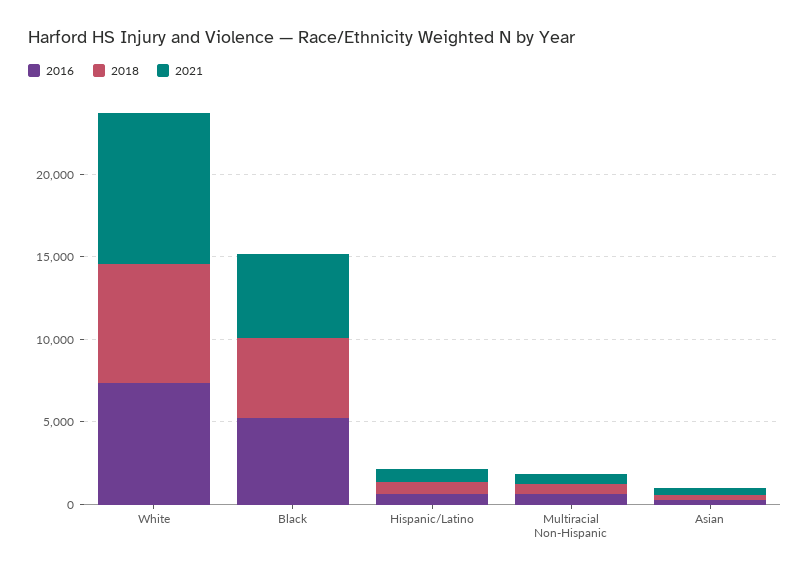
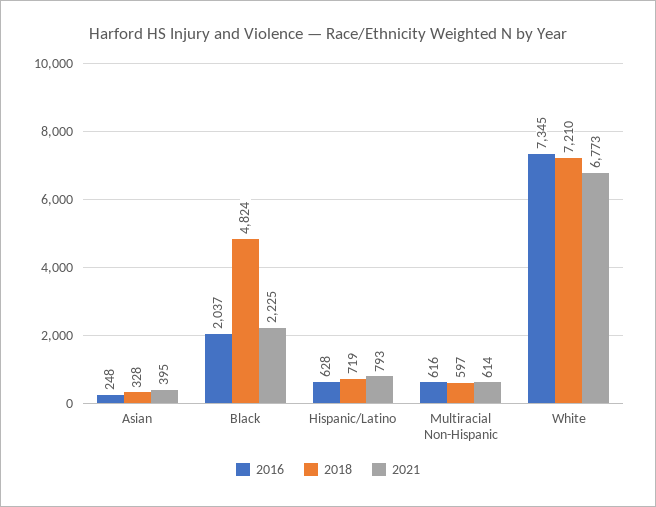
  {
    "2016": {
      "White": 7345,
-     "Black": 5000,
+     "Black": 2037,
      "Hispanic/Latino": 628,
      "Multiracial Non-Hispanic": 616,
      "Asian": 248
    },
    "2018": {
      "White": 7210,
      "Black": 4824,
      "Hispanic/Latino": 719,
      "Multiracial Non-Hispanic": 597,
      "Asian": 328
    },
    "2021": {
-     "White": 9000,
+     "White": 6773,
-     "Black": 5000,
+     "Black": 2225,
      "Hispanic/Latino": 793,
      "Multiracial Non-Hispanic": 614,
      "Asian": 395
    }
  }

